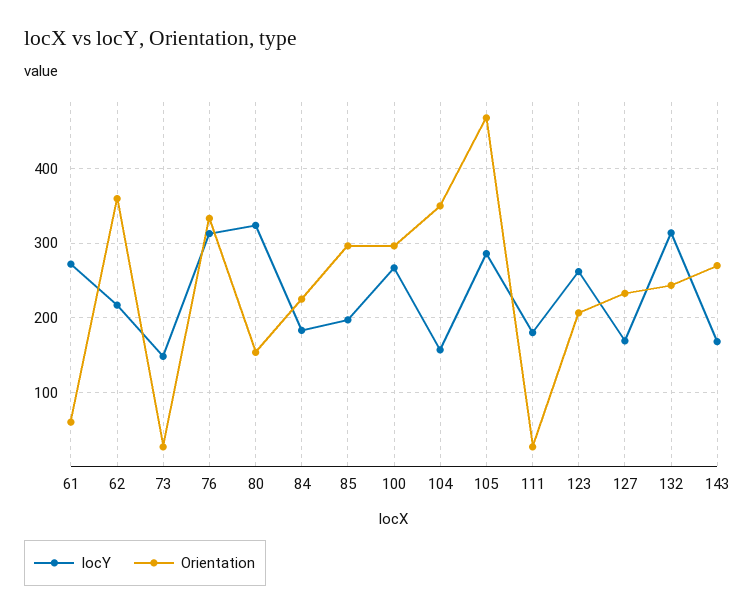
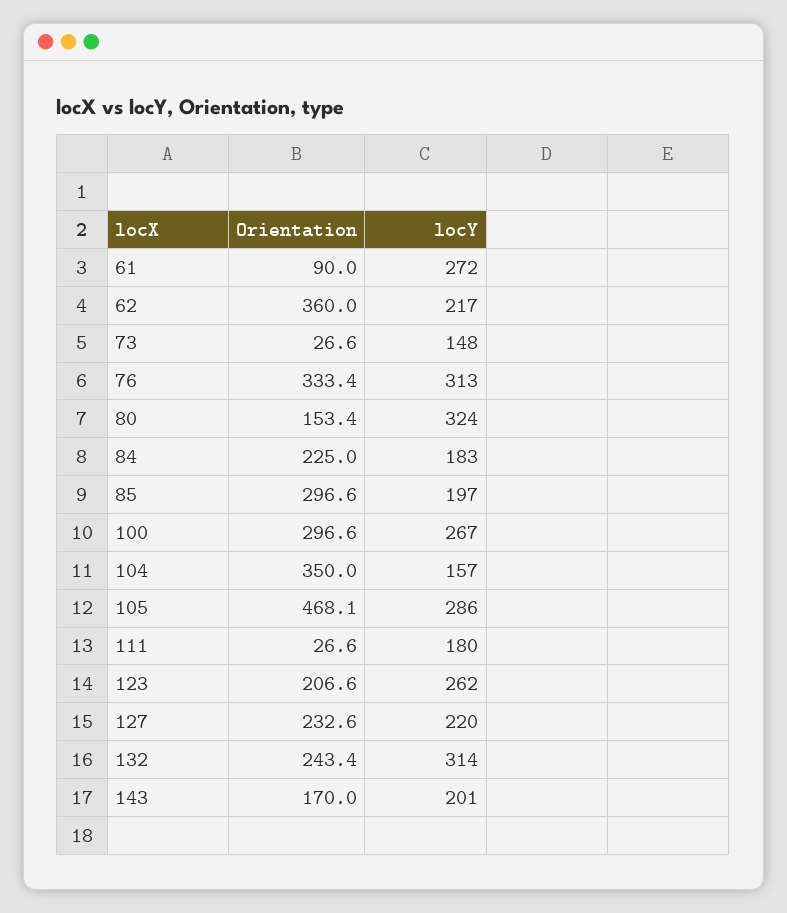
  {
    "locY": {
      "61": 272,
      "62": 217,
      "73": 148,
      "76": 313,
      "80": 324,
      "84": 183,
      "85": 197,
      "100": 267,
      "104": 157,
      "105": 286,
      "111": 180,
      "123": 262,
-     "127": 170,
+     "127": 220,
      "132": 314,
-     "143": 170
+     "143": 201
    },
    "Orientation": {
-     "61": 60,
+     "61": 90,
      "62": 360,
      "73": 26.6,
      "76": 333.4,
      "80": 153.4,
      "84": 225,
      "85": 296.6,
      "100": 296.6,
      "104": 350,
      "105": 468.1,
      "111": 26.6,
      "123": 206.6,
      "127": 232.6,
      "132": 243.4,
-     "143": 270
+     "143": 170
    }
  }

